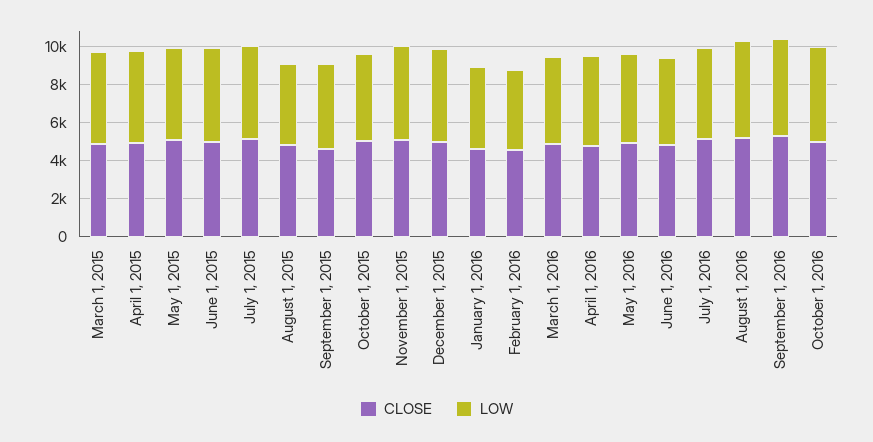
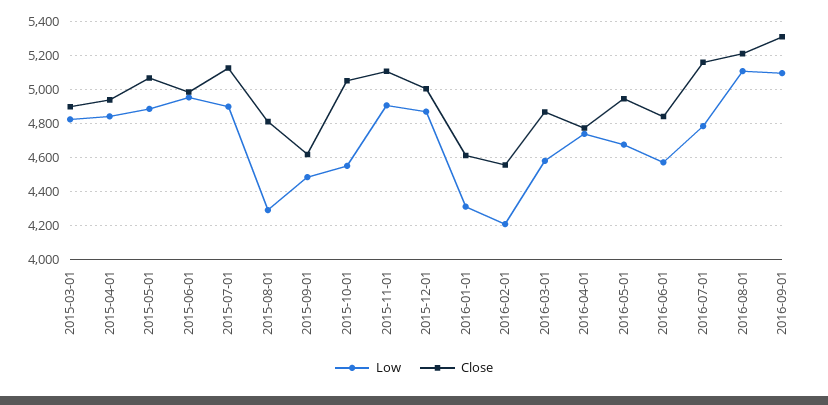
  {
    "CLOSE": {
      "March 1, 2015": 4900,
      "April 1, 2015": 4950,
      "May 1, 2015": 5050,
      "June 1, 2015": 5000,
      "July 1, 2015": 5150,
      "August 1, 2015": 4800,
      "September 1, 2015": 4600,
      "October 1, 2015": 5050,
      "November 1, 2015": 5100,
      "December 1, 2015": 5000,
      "January 1, 2016": 4600,
      "February 1, 2016": 4550,
      "March 1, 2016": 4850,
      "April 1, 2016": 4800,
      "May 1, 2016": 4950,
      "June 1, 2016": 4850,
      "July 1, 2016": 5150,
      "August 1, 2016": 5200,
-     "September 1, 2016": 5300,
+     "September 1, 2016": 5300
-     "October 1, 2016": 5000
    },
    "LOW": {
      "March 1, 2015": 4850,
      "April 1, 2015": 4850,
      "May 1, 2015": 4900,
      "June 1, 2015": 4950,
      "July 1, 2015": 4900,
      "August 1, 2015": 4300,
      "September 1, 2015": 4500,
      "October 1, 2015": 4550,
      "November 1, 2015": 4900,
      "December 1, 2015": 4850,
      "January 1, 2016": 4300,
      "February 1, 2016": 4200,
      "March 1, 2016": 4600,
      "April 1, 2016": 4750,
      "May 1, 2016": 4700,
      "June 1, 2016": 4550,
      "July 1, 2016": 4800,
      "August 1, 2016": 5100,
-     "September 1, 2016": 5100,
+     "September 1, 2016": 5100
-     "October 1, 2016": 5000
    }
  }

